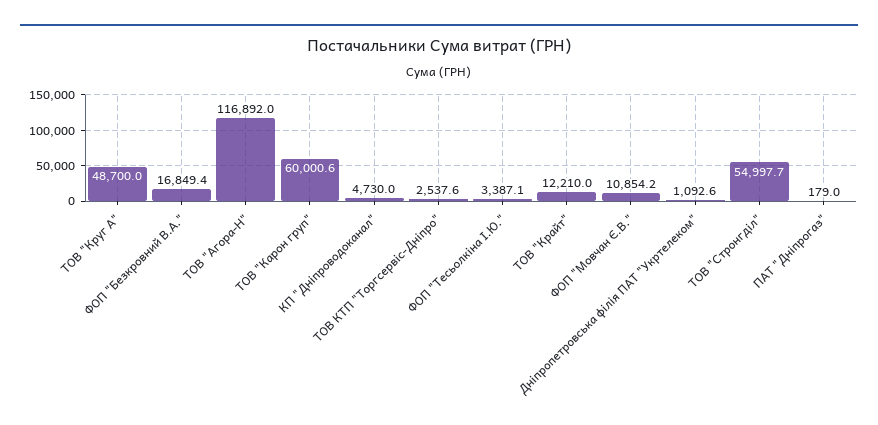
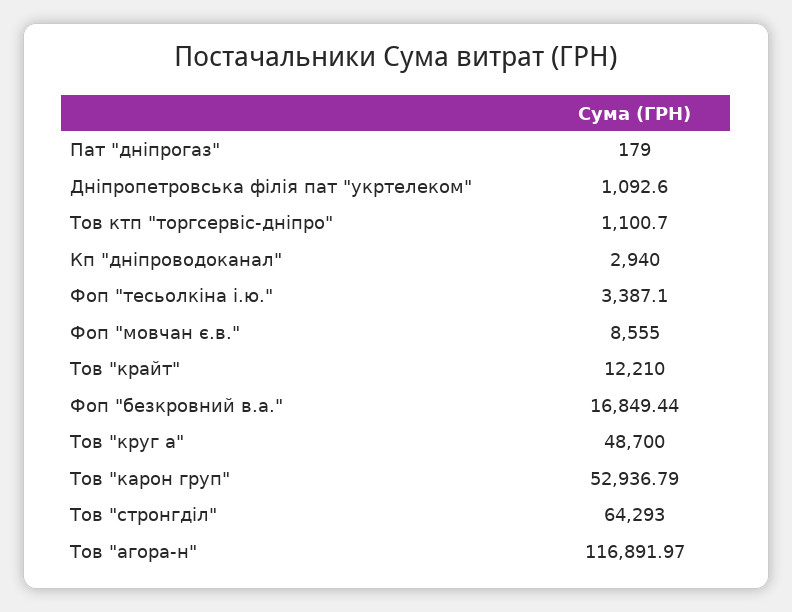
  {
    "ТОВ \"Круг А\"": 48700,
    "ФОП \"Безкровний В.А.\"": 16849.44,
    "ТОВ \"Агора-Н\"": 116891.97,
-   "ТОВ \"Карон груп\"": 60000.6,
+   "ТОВ \"Карон груп\"": 52936.79,
-   "КП \"Дніпроводоканал\"": 4730,
+   "КП \"Дніпроводоканал\"": 2940,
-   "ТОВ КТП \"Торгсервіс-Дніпро\"": 2537.6,
+   "ТОВ КТП \"Торгсервіс-Дніпро\"": 1100.7,
    "ФОП \"Тесьолкіна І.Ю.\"": 3387.1,
    "ТОВ \"Крайт\"": 12210,
-   "ФОП \"Мовчан Є.В.\"": 10854.2,
+   "ФОП \"Мовчан Є.В.\"": 8555,
    "Дніпропетровська філія ПАТ \"Укртелеком\"": 1092.6,
-   "ТОВ \"Стронгділ\"": 54997.7,
+   "ТОВ \"Стронгділ\"": 64293,
    "ПАТ \"Дніпрогаз\"": 179
  }

